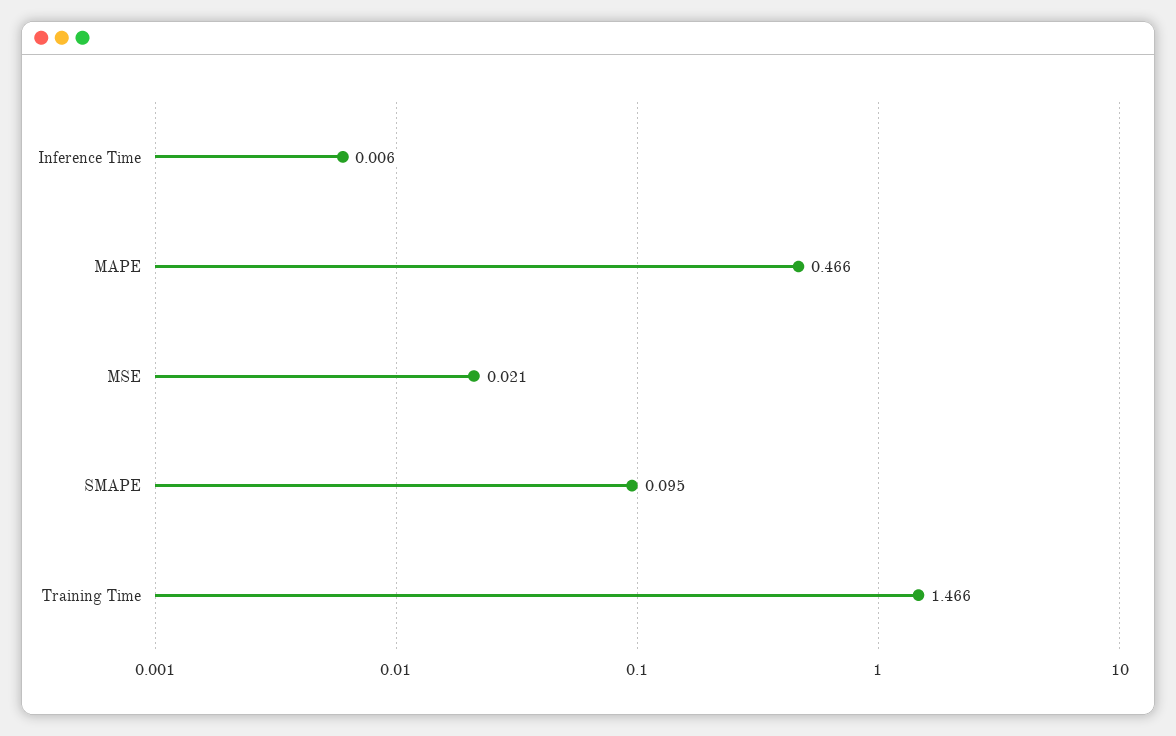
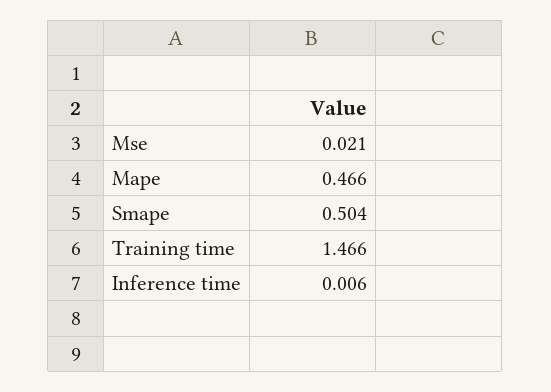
  {
    "Inference Time": 0.006,
    "MAPE": 0.466,
    "MSE": 0.021,
-   "SMAPE": 0.095,
+   "SMAPE": 0.504,
    "Training Time": 1.466
  }

